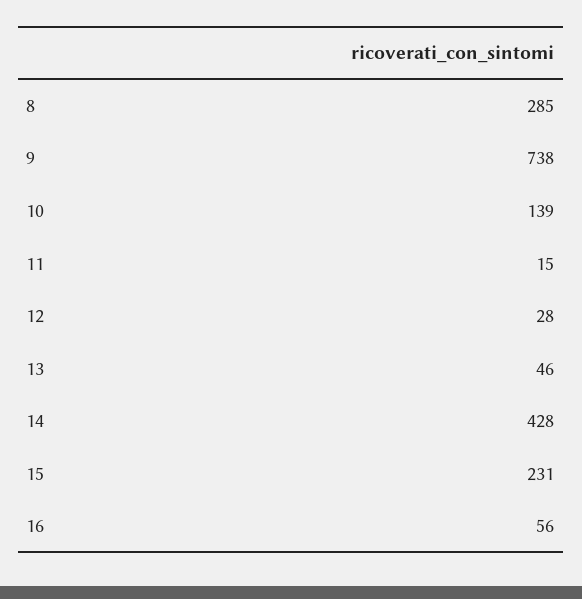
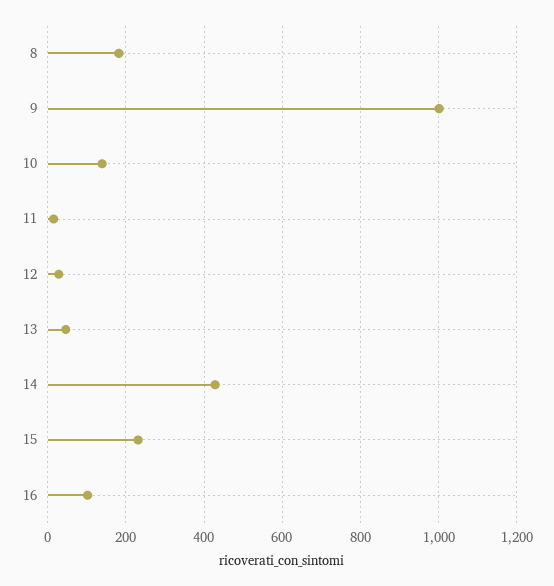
  {
-   "8": 285,
+   "8": 180,
-   "9": 738,
+   "9": 1000,
    "10": 139,
    "11": 15,
    "12": 28,
    "13": 46,
    "14": 428,
    "15": 231,
-   "16": 56
+   "16": 100
  }

